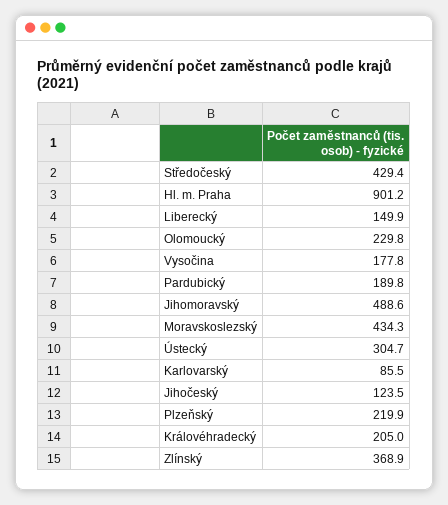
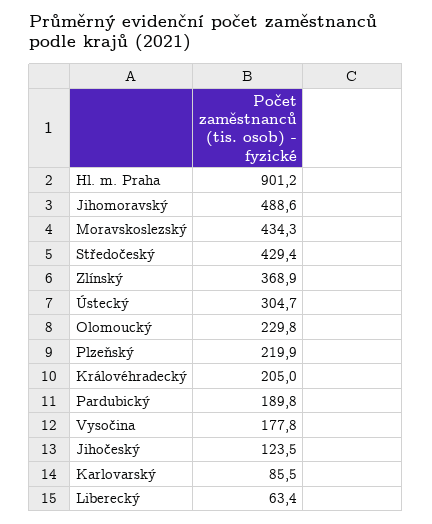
  {
    "Středočeský": 429.4,
    "Hl. m. Praha": 901.2,
-   "Liberecký": 149.9,
+   "Liberecký": 63.4,
    "Olomoucký": 229.8,
    "Vysočina": 177.8,
    "Pardubický": 189.8,
    "Jihomoravský": 488.6,
    "Moravskoslezský": 434.3,
    "Ústecký": 304.7,
    "Karlovarský": 85.5,
    "Jihočeský": 123.5,
    "Plzeňský": 219.9,
    "Královéhradecký": 205,
    "Zlínský": 368.9
  }

